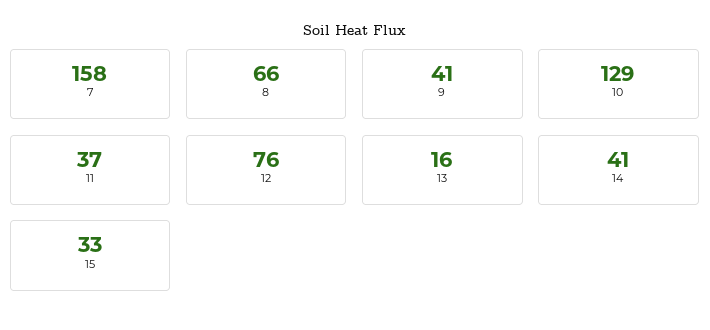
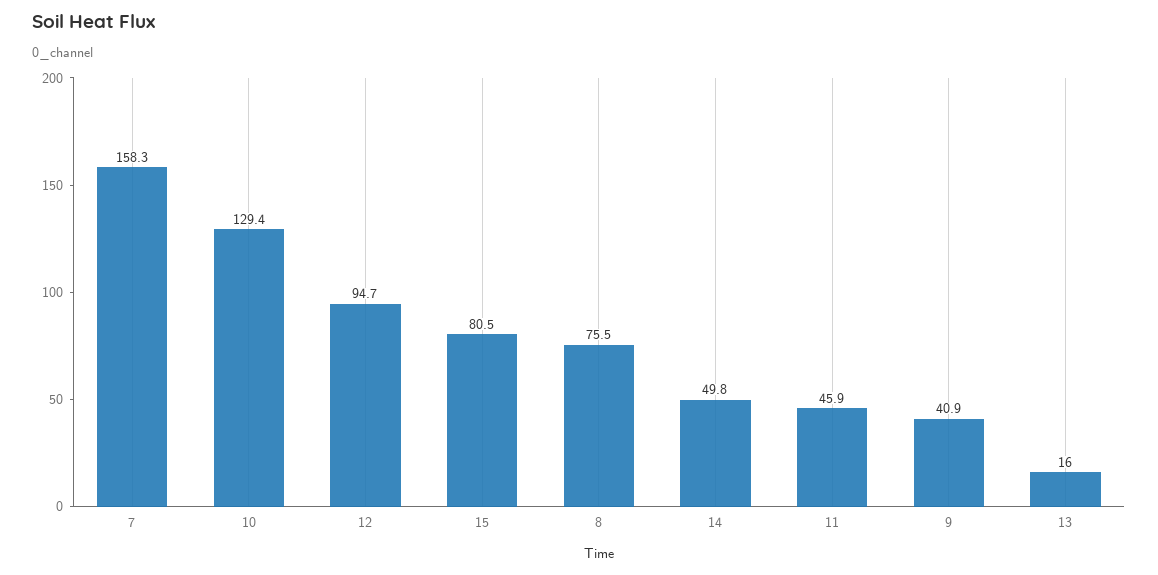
  {
    "7": 158.3,
-   "8": 66,
+   "8": 75.5,
    "9": 40.9,
    "10": 129.4,
-   "11": 37,
+   "11": 45.9,
-   "12": 76,
+   "12": 94.7,
    "13": 16,
-   "14": 41,
+   "14": 49.8,
-   "15": 33
+   "15": 80.5
  }

